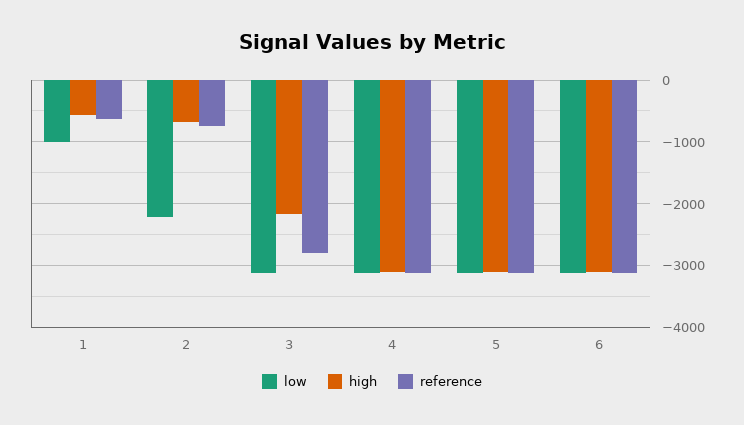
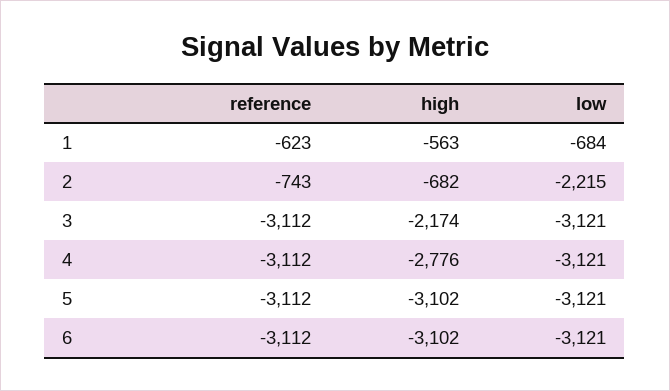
  {
    "low": {
-     "1": -1000,
+     "1": -684,
      "2": -2215,
      "3": -3121,
      "4": -3121,
      "5": -3121,
      "6": -3121
    },
    "high": {
      "1": -563,
      "2": -682,
      "3": -2174,
-     "4": -3100,
+     "4": -2776,
      "5": -3102,
      "6": -3102
    },
    "reference": {
      "1": -623,
      "2": -743,
-     "3": -2800,
+     "3": -3112,
      "4": -3112,
      "5": -3112,
      "6": -3112
    }
  }

